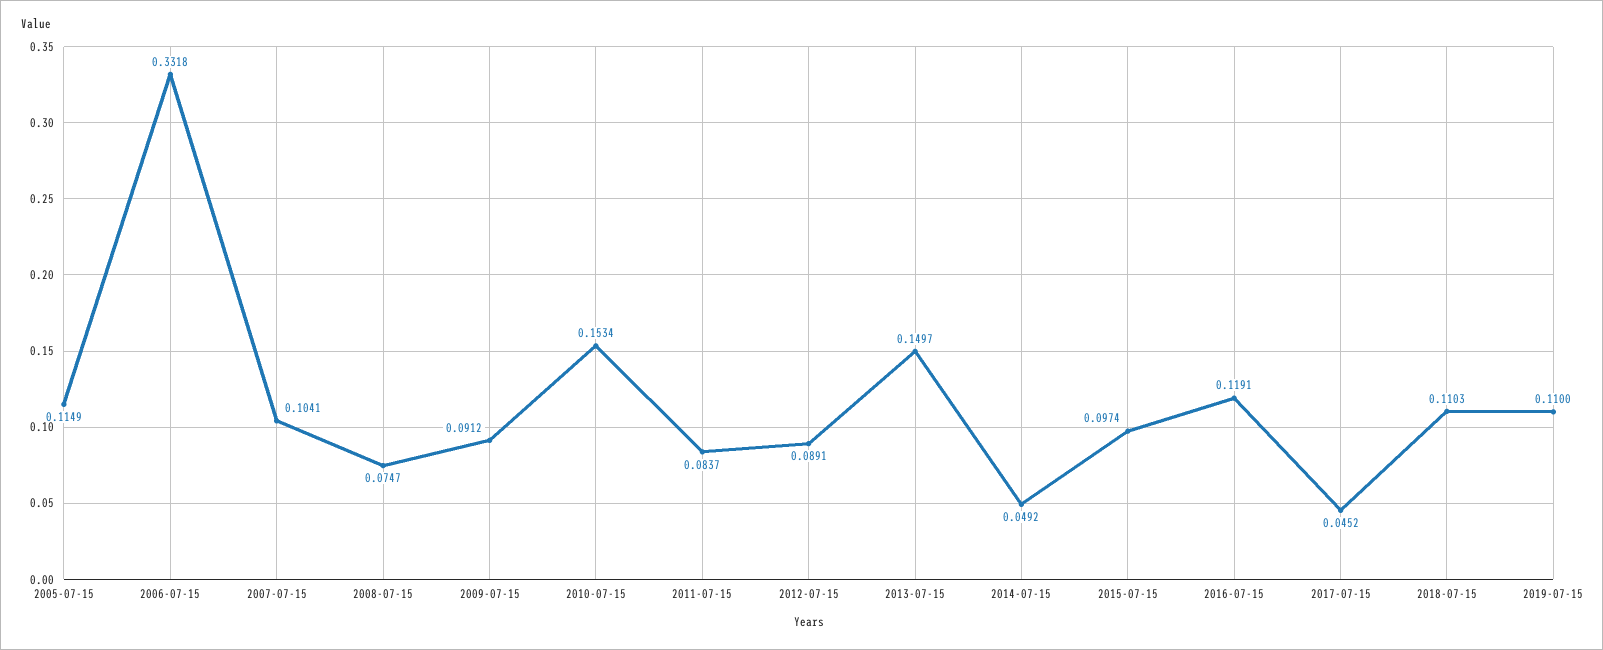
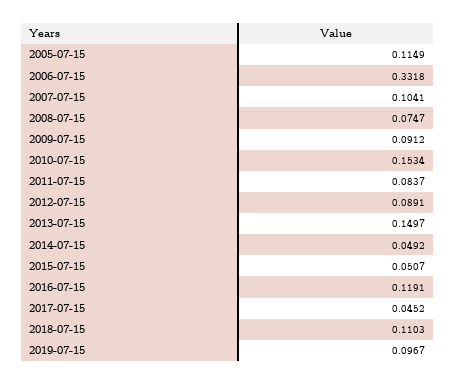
  {
    "2005-07-15": 0.1149,
    "2006-07-15": 0.3318,
    "2007-07-15": 0.1041,
    "2008-07-15": 0.0747,
    "2009-07-15": 0.0912,
    "2010-07-15": 0.1534,
    "2011-07-15": 0.0837,
    "2012-07-15": 0.0891,
    "2013-07-15": 0.1497,
    "2014-07-15": 0.0492,
-   "2015-07-15": 0.0974,
+   "2015-07-15": 0.0507,
    "2016-07-15": 0.1191,
    "2017-07-15": 0.0452,
    "2018-07-15": 0.1103,
-   "2019-07-15": 0.11
+   "2019-07-15": 0.0967
  }

